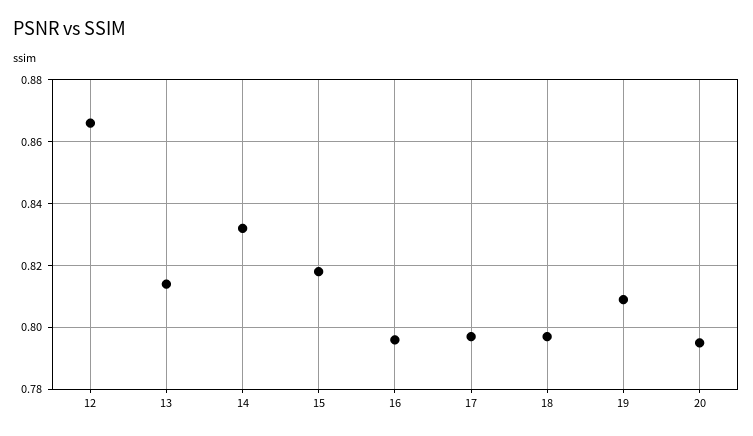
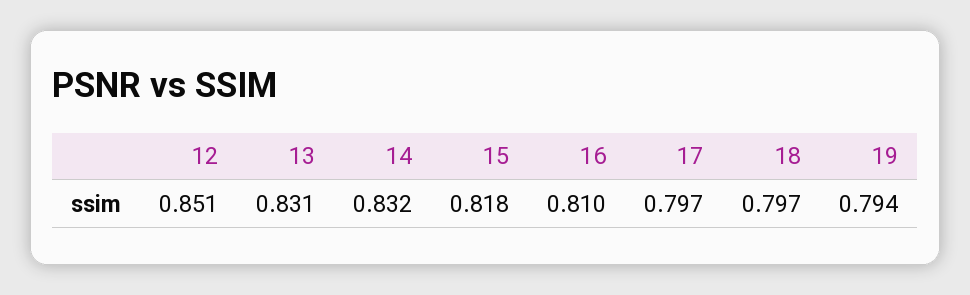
  {
-   "12": 0.865,
+   "12": 0.851,
-   "13": 0.815,
+   "13": 0.831,
    "14": 0.832,
    "15": 0.818,
-   "16": 0.795,
+   "16": 0.81,
    "17": 0.797,
    "18": 0.797,
-   "19": 0.81,
+   "19": 0.794
-   "20": 0.795
  }

